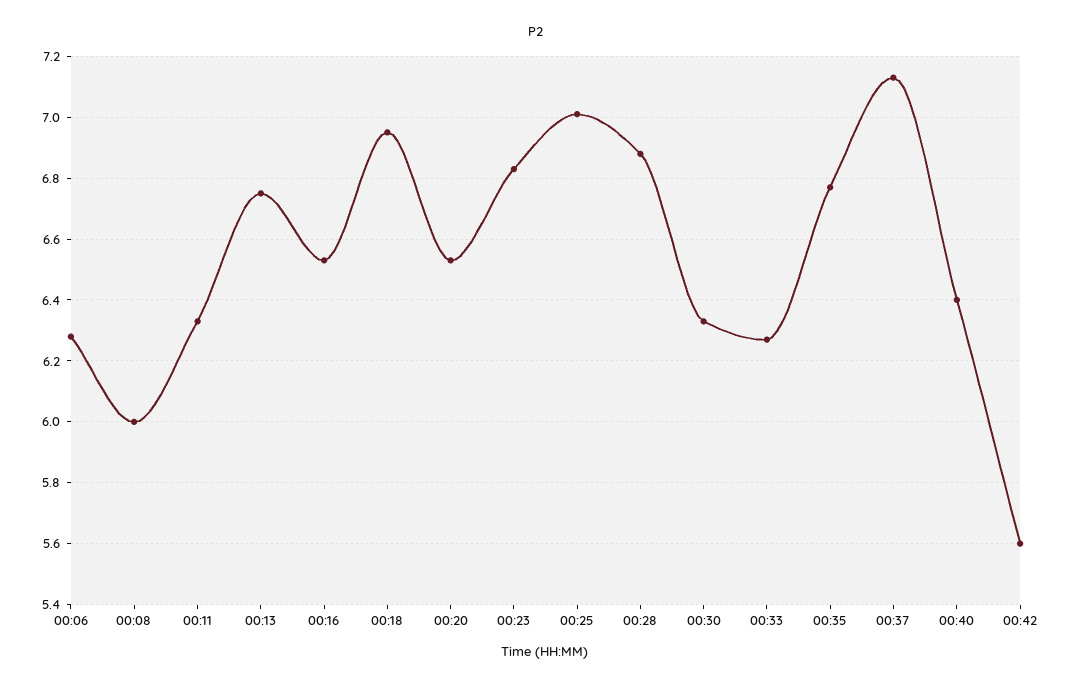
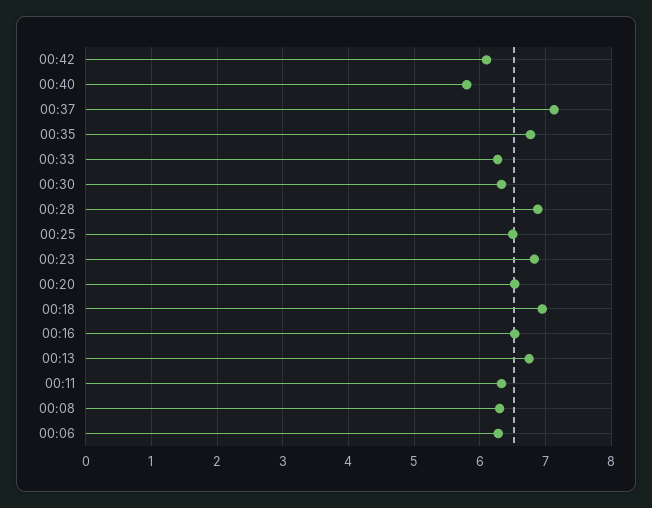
  {
    "00:06": 6.3,
-   "00:08": 6,
+   "00:08": 6.3,
    "00:11": 6.35,
    "00:13": 6.75,
    "00:16": 6.55,
    "00:18": 6.95,
    "00:20": 6.55,
    "00:23": 6.85,
-   "00:25": 7,
+   "00:25": 6.5,
    "00:28": 6.9,
    "00:30": 6.35,
    "00:33": 6.25,
    "00:35": 6.75,
    "00:37": 7.15,
-   "00:40": 6.4,
+   "00:40": 5.8,
-   "00:42": 5.6
+   "00:42": 6.1
  }

